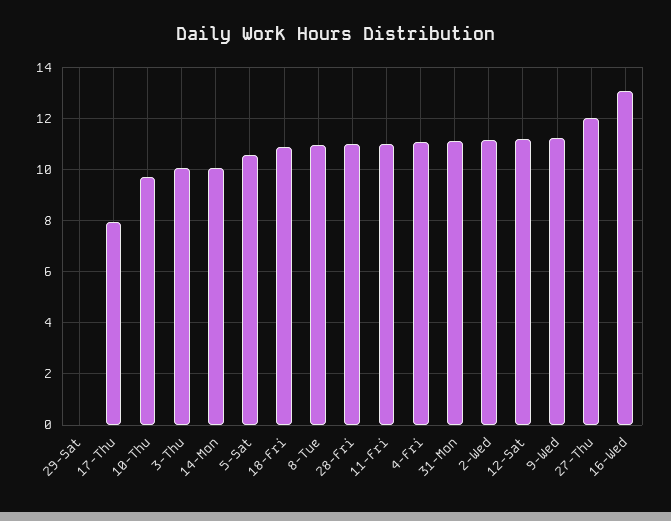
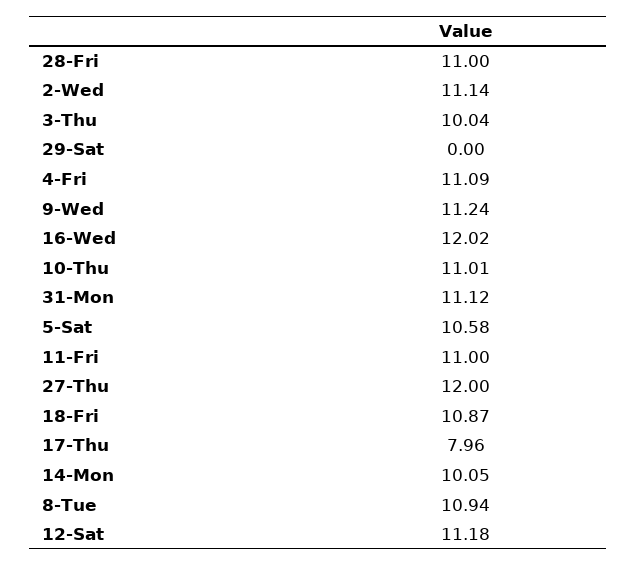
  {
    "29-Sat": 0,
    "17-Thu": 7.96,
-   "10-Thu": 9.75,
+   "10-Thu": 11.01,
    "3-Thu": 10.04,
    "14-Mon": 10.05,
    "5-Sat": 10.58,
    "18-Fri": 10.87,
    "8-Tue": 10.94,
    "28-Fri": 11,
    "11-Fri": 11,
    "4-Fri": 11.09,
    "31-Mon": 11.12,
    "2-Wed": 11.14,
    "12-Sat": 11.18,
    "9-Wed": 11.24,
    "27-Thu": 12,
-   "16-Wed": 13
+   "16-Wed": 12.02
  }

